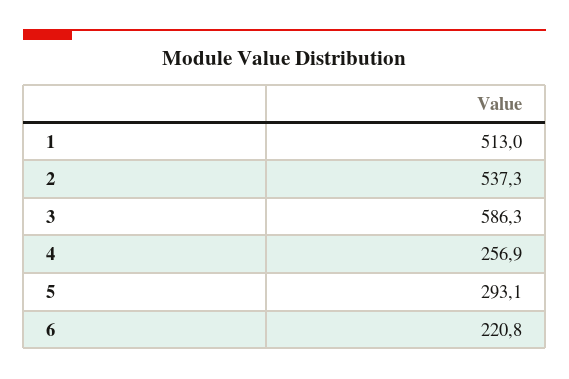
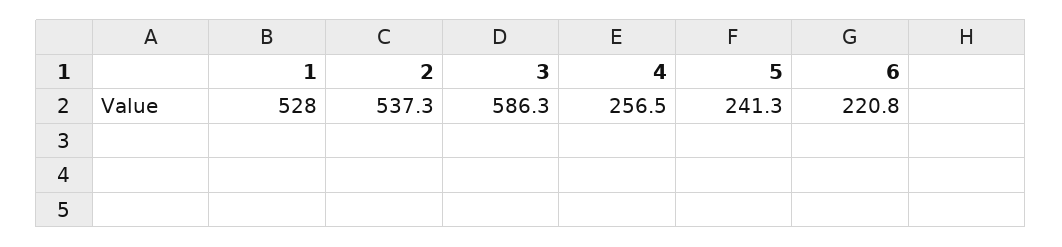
  {
-   "1": 513,
+   "1": 528,
    "2": 537.3,
    "3": 586.3,
-   "4": 256.9,
+   "4": 256.5,
-   "5": 293.1,
+   "5": 241.3,
    "6": 220.8
  }

